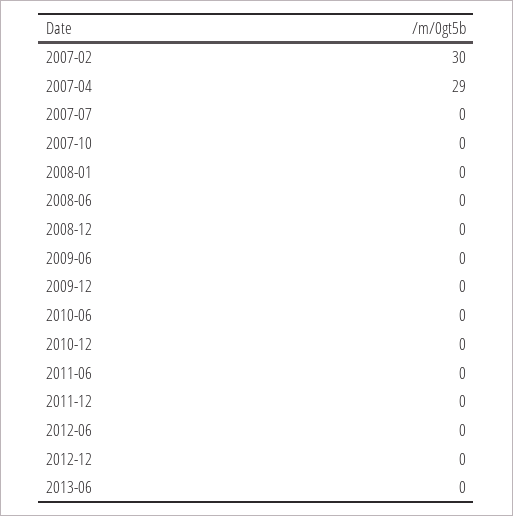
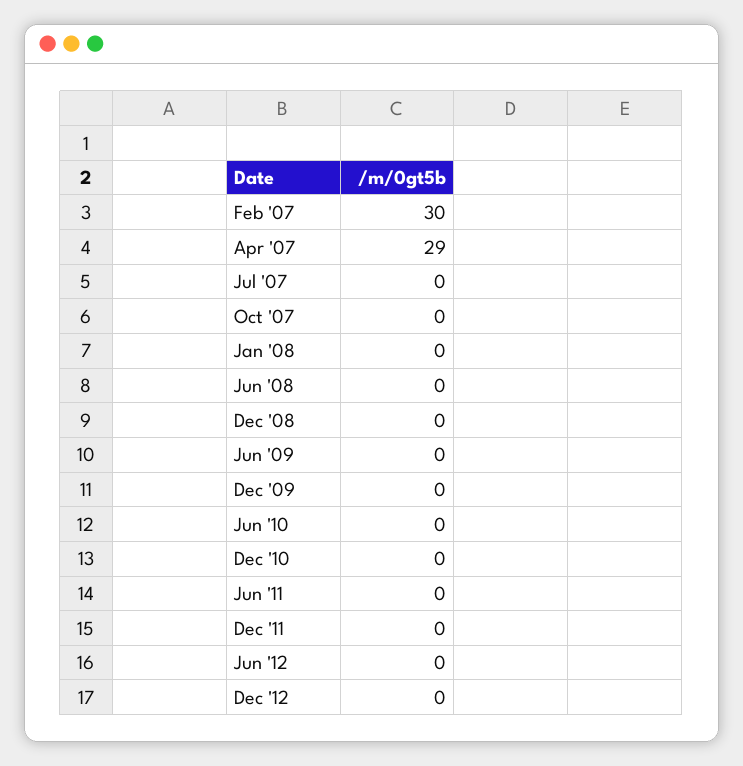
  {
    "2007-02": 30,
    "2007-04": 29,
    "2007-07": 0,
    "2007-10": 0,
    "2008-01": 0,
    "2008-06": 0,
    "2008-12": 0,
    "2009-06": 0,
    "2009-12": 0,
    "2010-06": 0,
    "2010-12": 0,
    "2011-06": 0,
    "2011-12": 0,
    "2012-06": 0,
-   "2012-12": 0,
+   "2012-12": 0
-   "2013-06": 0
  }

